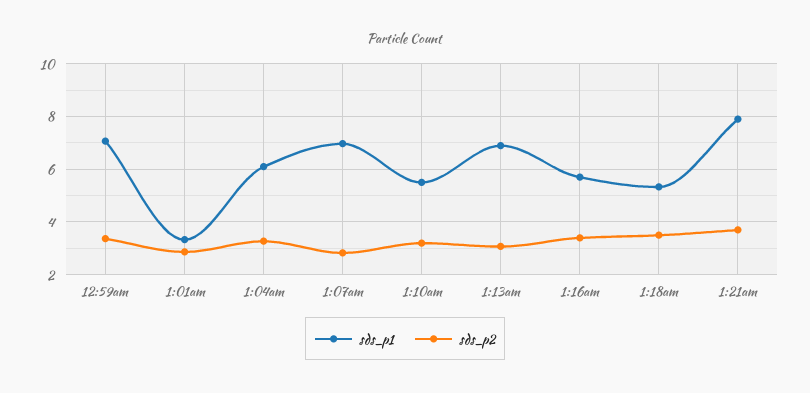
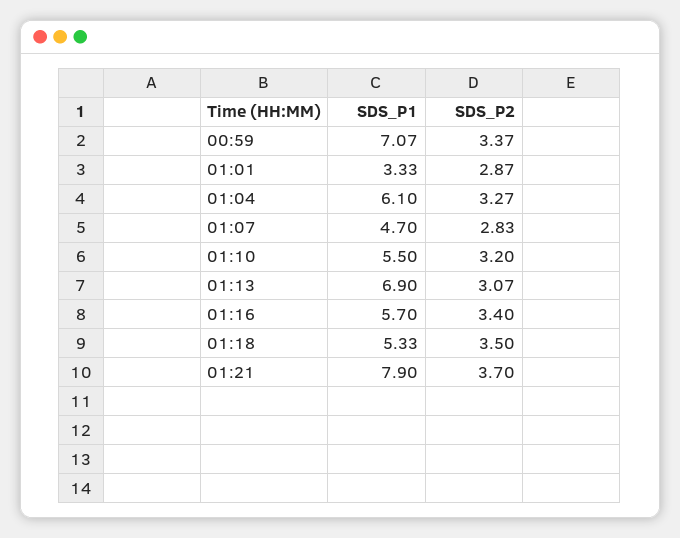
  {
    "sds_p1": {
      "12:59am": 7.07,
      "1:01am": 3.33,
      "1:04am": 6.1,
-     "1:07am": 7,
+     "1:07am": 4.7,
      "1:10am": 5.5,
      "1:13am": 6.9,
      "1:16am": 5.7,
      "1:18am": 5.33,
      "1:21am": 7.9
    },
    "sds_p2": {
      "12:59am": 3.37,
      "1:01am": 2.87,
      "1:04am": 3.27,
      "1:07am": 2.83,
      "1:10am": 3.2,
      "1:13am": 3.07,
      "1:16am": 3.4,
      "1:18am": 3.5,
      "1:21am": 3.7
    }
  }

